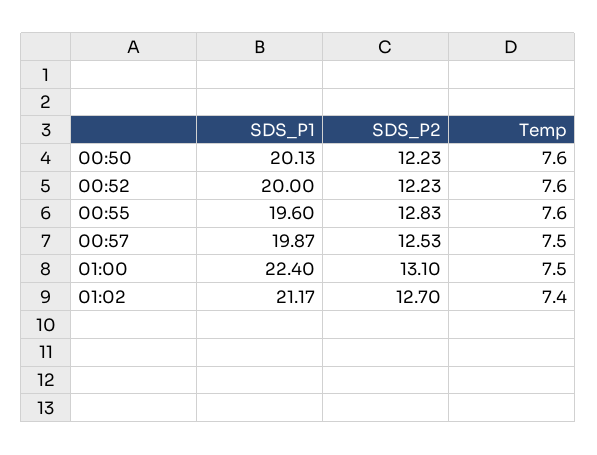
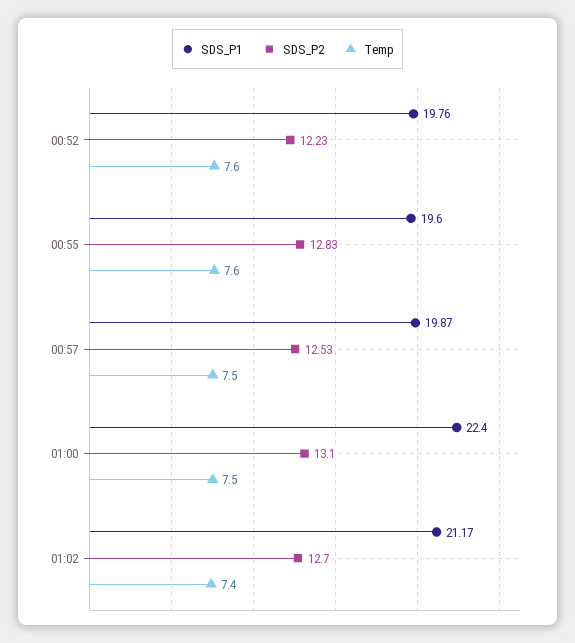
  {
    "SDS_P1": {
-     "00:50": 20.13,
-     "00:52": 20,
+     "00:52": 19.76,
      "00:55": 19.6,
      "00:57": 19.87,
      "01:00": 22.4,
      "01:02": 21.17
    },
    "SDS_P2": {
-     "00:50": 12.23,
      "00:52": 12.23,
      "00:55": 12.83,
      "00:57": 12.53,
      "01:00": 13.1,
      "01:02": 12.7
    },
    "Temp": {
-     "00:50": 7.6,
      "00:52": 7.6,
      "00:55": 7.6,
      "00:57": 7.5,
      "01:00": 7.5,
      "01:02": 7.4
    }
  }

